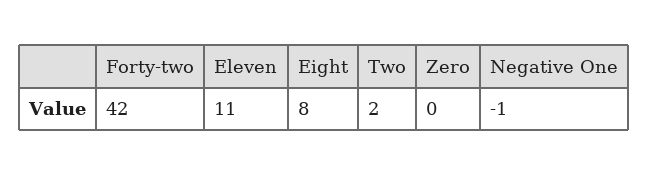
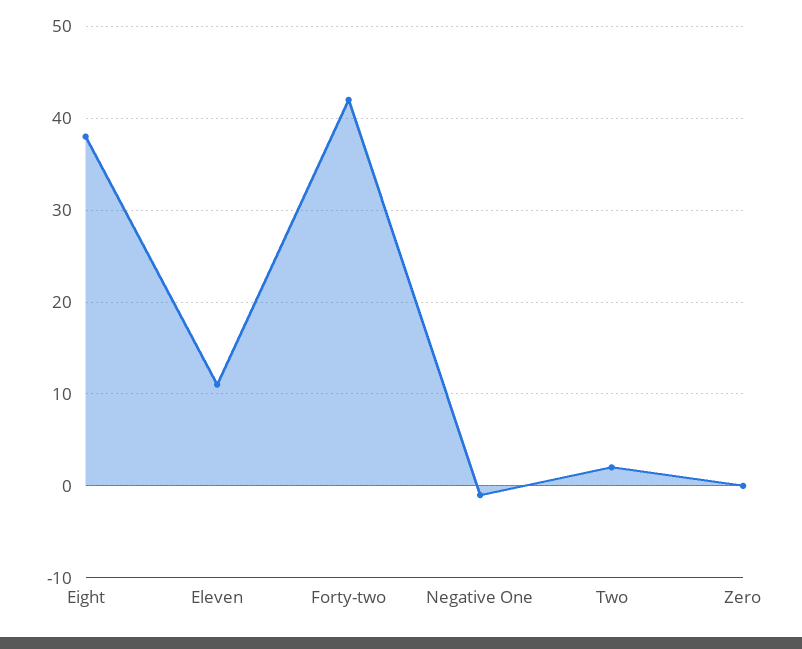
  {
    "Forty-two": 42,
    "Eleven": 11,
-   "Eight": 8,
+   "Eight": 38,
    "Two": 2,
    "Zero": 0,
    "Negative One": -1
  }

